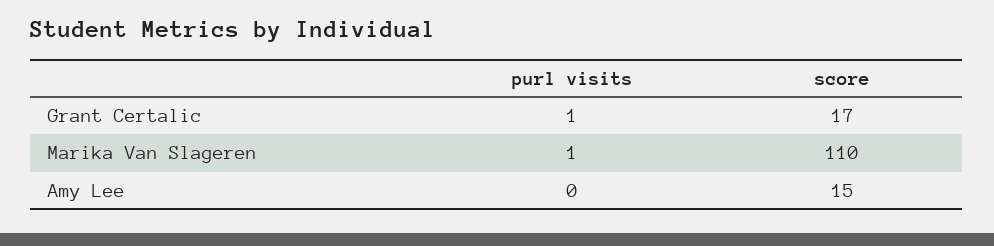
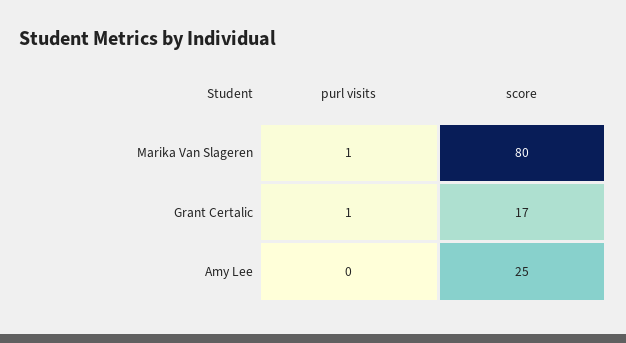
  {
    "purl visits": {
      "Grant Certalic": 1,
      "Marika Van Slageren": 1,
      "Amy Lee": 0
    },
    "score": {
      "Grant Certalic": 17,
-     "Marika Van Slageren": 110,
+     "Marika Van Slageren": 80,
-     "Amy Lee": 15
+     "Amy Lee": 25
    }
  }

